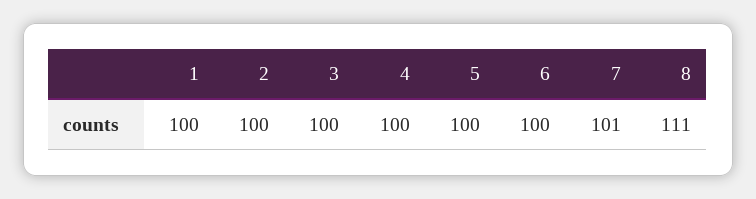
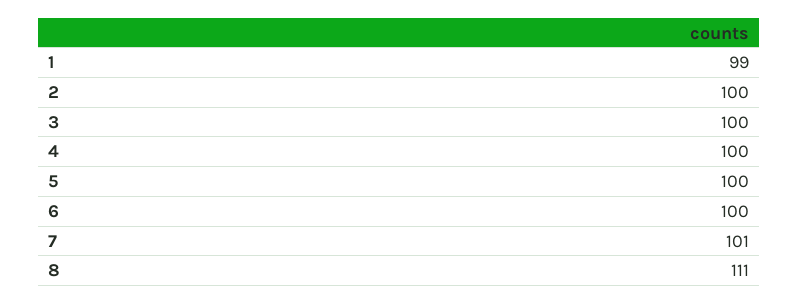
  {
-   "1": 100,
+   "1": 99,
    "2": 100,
    "3": 100,
    "4": 100,
    "5": 100,
    "6": 100,
    "7": 101,
    "8": 111
  }

